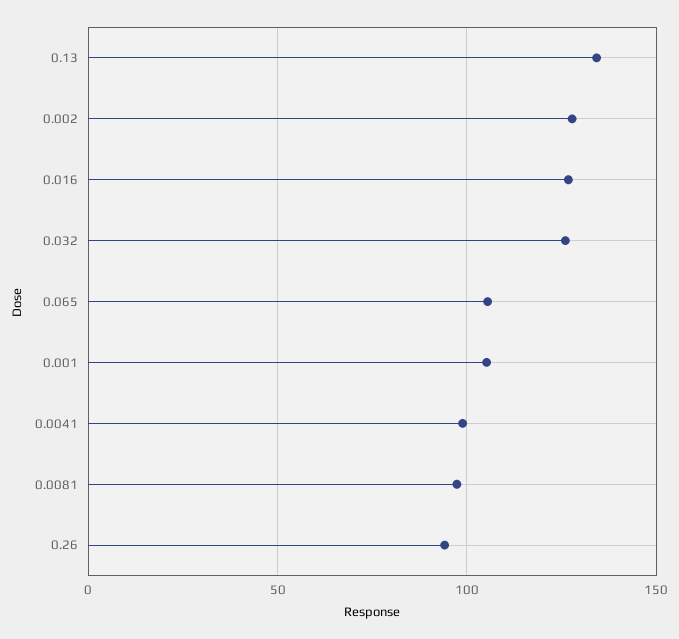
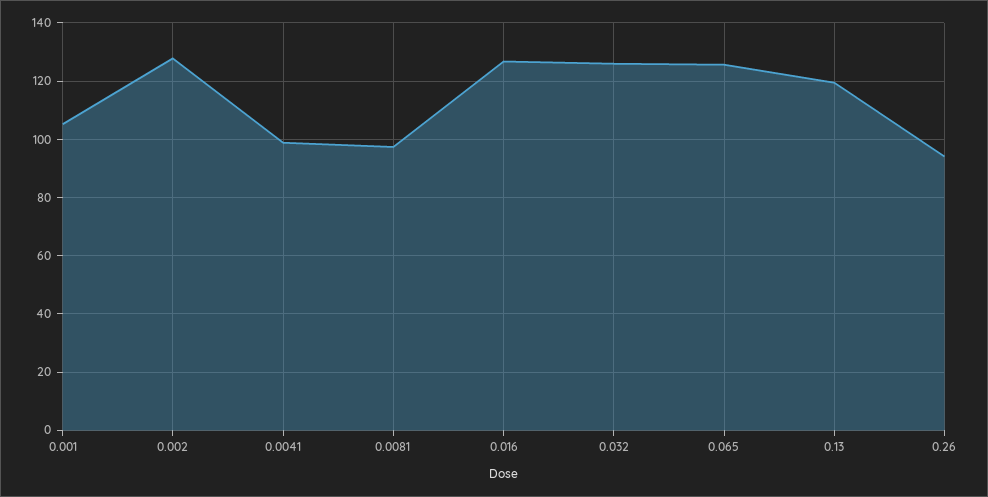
  {
-   "0.13": 135,
+   "0.13": 120,
    "0.002": 127.5,
    "0.016": 127.5,
    "0.032": 125,
-   "0.065": 105,
+   "0.065": 125,
    "0.001": 105,
    "0.0041": 100,
    "0.0081": 97.5,
    "0.26": 95
  }

